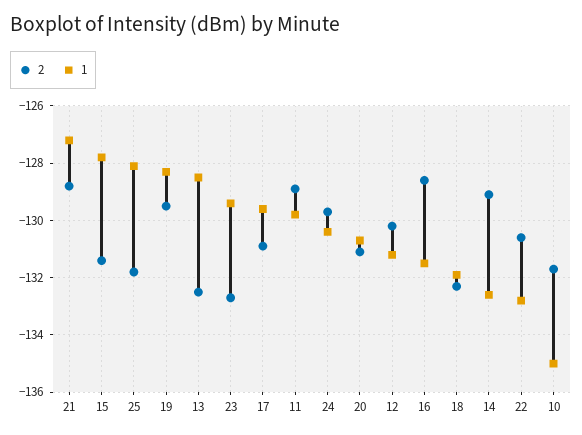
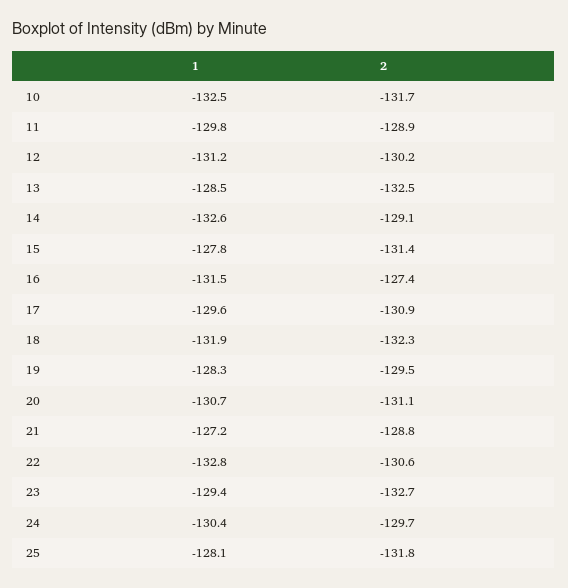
  {
    "2": {
      "21": -128.8,
      "15": -131.4,
      "25": -131.8,
      "19": -129.5,
      "13": -132.5,
      "23": -132.7,
      "17": -130.9,
      "11": -128.9,
      "24": -129.7,
      "20": -131.1,
      "12": -130.2,
-     "16": -128.5,
+     "16": -127.4,
      "18": -132.3,
      "14": -129.1,
      "22": -130.6,
      "10": -131.7
    },
    "1": {
      "21": -127.2,
      "15": -127.8,
      "25": -128.1,
      "19": -128.3,
      "13": -128.5,
      "23": -129.4,
      "17": -129.6,
      "11": -129.8,
      "24": -130.4,
      "20": -130.7,
      "12": -131.2,
      "16": -131.5,
      "18": -131.9,
      "14": -132.6,
      "22": -132.8,
-     "10": -135
+     "10": -132.5
    }
  }

